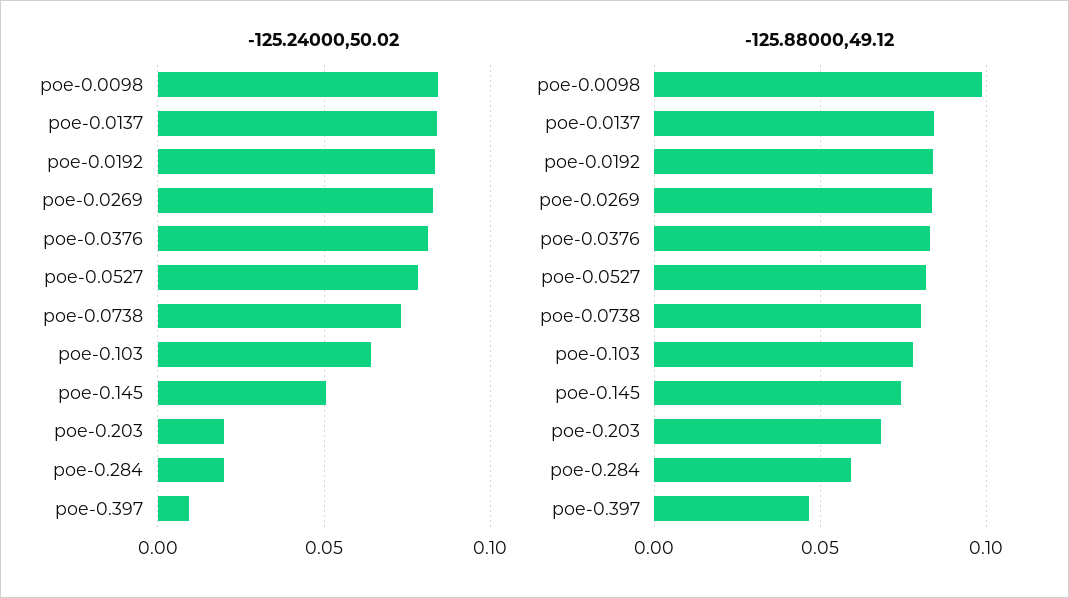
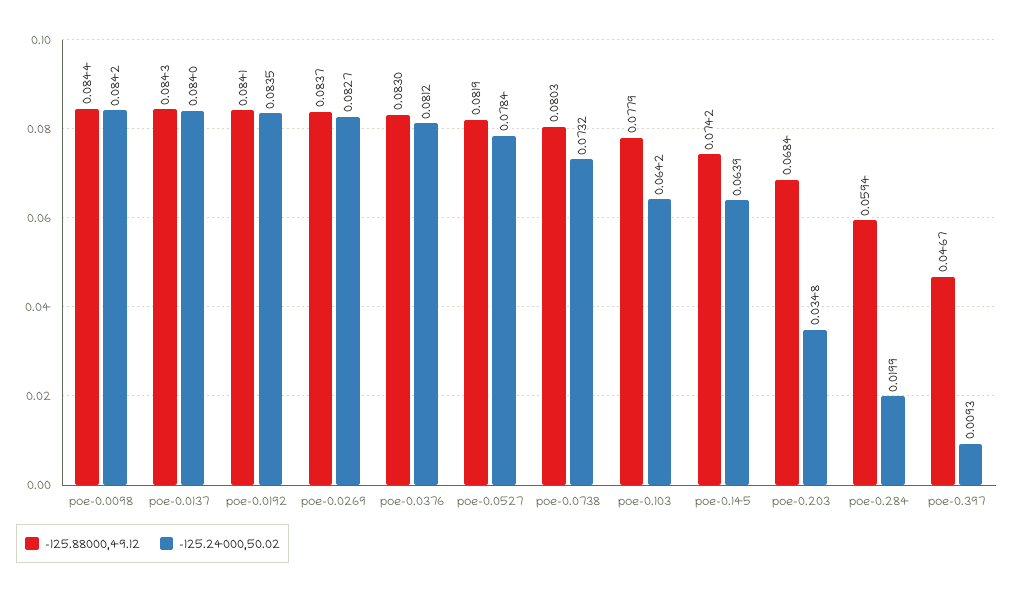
  {
    "-125.24000,50.02": {
      "poe-0.0098": 0.0842,
      "poe-0.0137": 0.084,
      "poe-0.0192": 0.0835,
      "poe-0.0269": 0.0827,
      "poe-0.0376": 0.0812,
      "poe-0.0527": 0.0784,
      "poe-0.0738": 0.0732,
      "poe-0.103": 0.0642,
-     "poe-0.145": 0.05,
+     "poe-0.145": 0.0639,
-     "poe-0.203": 0.02,
+     "poe-0.203": 0.0348,
      "poe-0.284": 0.0199,
      "poe-0.397": 0.0093
    },
    "-125.88000,49.12": {
-     "poe-0.0098": 0.1,
+     "poe-0.0098": 0.0844,
      "poe-0.0137": 0.0843,
      "poe-0.0192": 0.0841,
      "poe-0.0269": 0.0837,
      "poe-0.0376": 0.083,
      "poe-0.0527": 0.0819,
      "poe-0.0738": 0.0803,
      "poe-0.103": 0.0779,
      "poe-0.145": 0.0742,
      "poe-0.203": 0.0684,
      "poe-0.284": 0.0594,
      "poe-0.397": 0.0467
    }
  }

